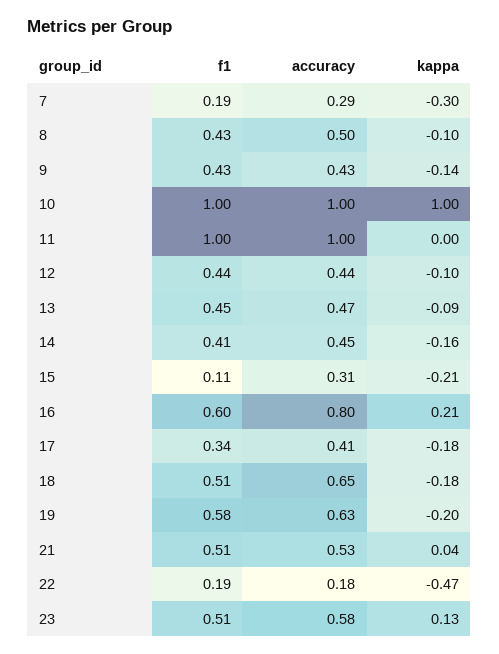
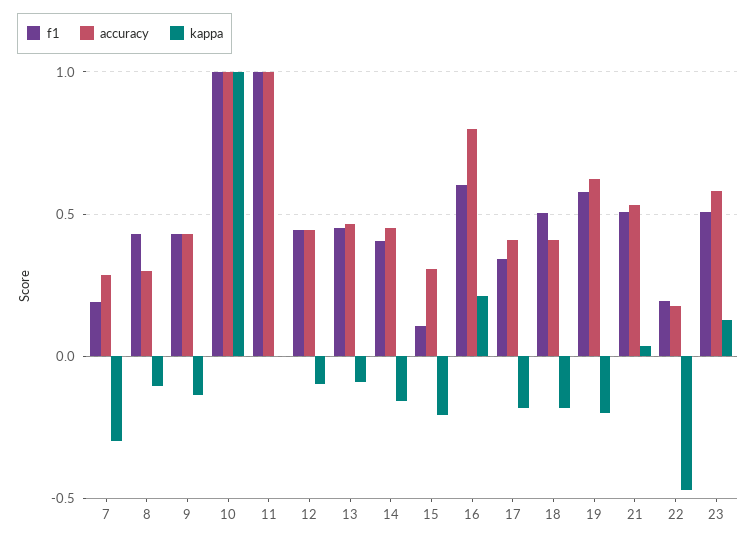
  {
    "f1": {
      "7": 0.19,
      "8": 0.43,
      "9": 0.43,
      "10": 1,
      "11": 1,
      "12": 0.44,
      "13": 0.45,
      "14": 0.41,
      "15": 0.11,
      "16": 0.6,
      "17": 0.34,
      "18": 0.51,
      "19": 0.58,
      "21": 0.51,
      "22": 0.19,
      "23": 0.51
    },
    "accuracy": {
      "7": 0.29,
-     "8": 0.5,
+     "8": 0.3,
      "9": 0.43,
      "10": 1,
      "11": 1,
      "12": 0.44,
      "13": 0.47,
      "14": 0.45,
      "15": 0.31,
      "16": 0.8,
      "17": 0.41,
-     "18": 0.65,
+     "18": 0.4,
      "19": 0.63,
      "21": 0.53,
      "22": 0.18,
      "23": 0.58
    },
    "kappa": {
      "7": -0.3,
      "8": -0.1,
      "9": -0.14,
      "10": 1,
      "11": 0,
      "12": -0.1,
      "13": -0.09,
      "14": -0.16,
      "15": -0.21,
      "16": 0.21,
      "17": -0.18,
      "18": -0.18,
      "19": -0.2,
      "21": 0.04,
      "22": -0.47,
      "23": 0.13
    }
  }

